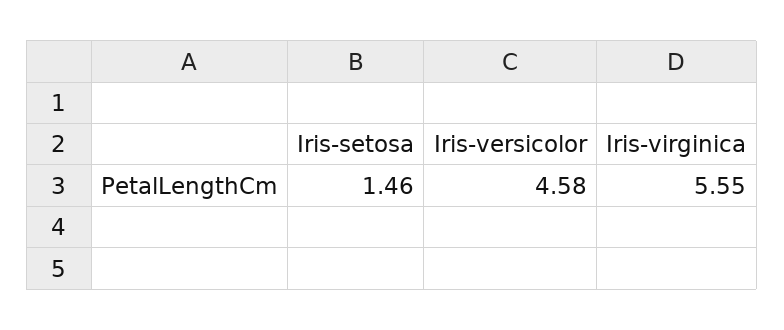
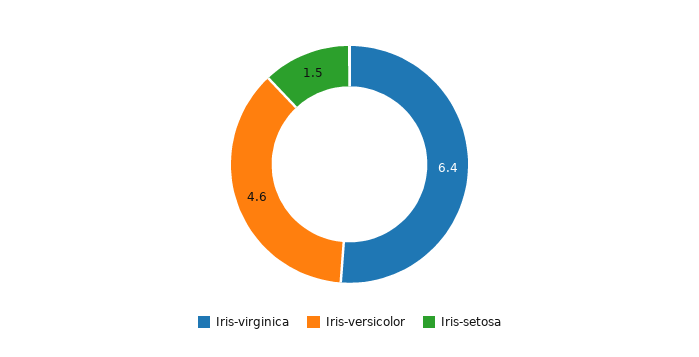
  {
    "Iris-setosa": 1.46,
    "Iris-versicolor": 4.58,
-   "Iris-virginica": 5.55
+   "Iris-virginica": 6.4
  }

